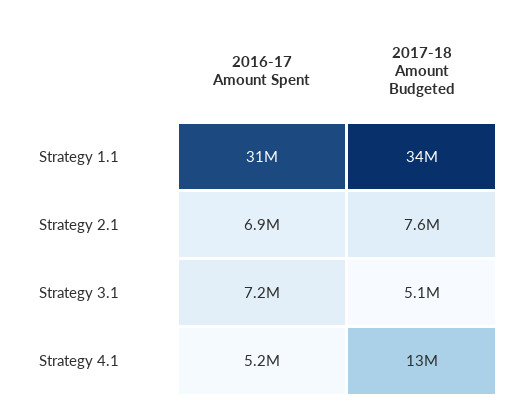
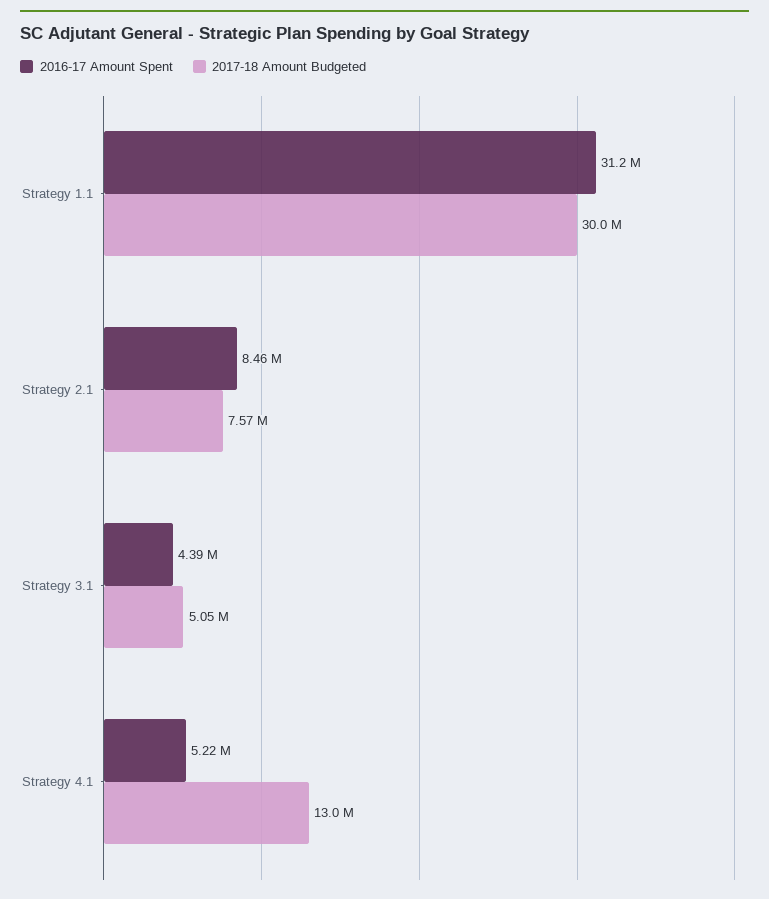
  {
    "2016-17 Amount Spent": {
      "Strategy 1.1": 31200000,
-     "Strategy 2.1": 6900000,
+     "Strategy 2.1": 8460000,
-     "Strategy 3.1": 7200000,
+     "Strategy 3.1": 4390000,
      "Strategy 4.1": 5220000
    },
    "2017-18 Amount Budgeted": {
-     "Strategy 1.1": 34000000,
+     "Strategy 1.1": 30000000,
      "Strategy 2.1": 7570000,
      "Strategy 3.1": 5050000,
      "Strategy 4.1": 13000000
    }
  }

